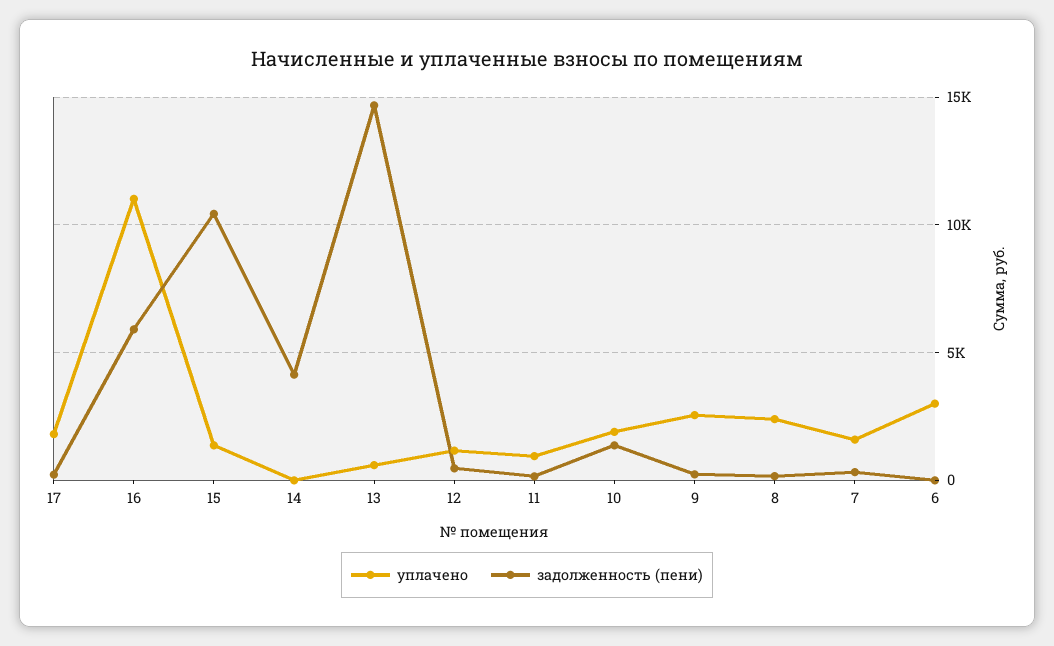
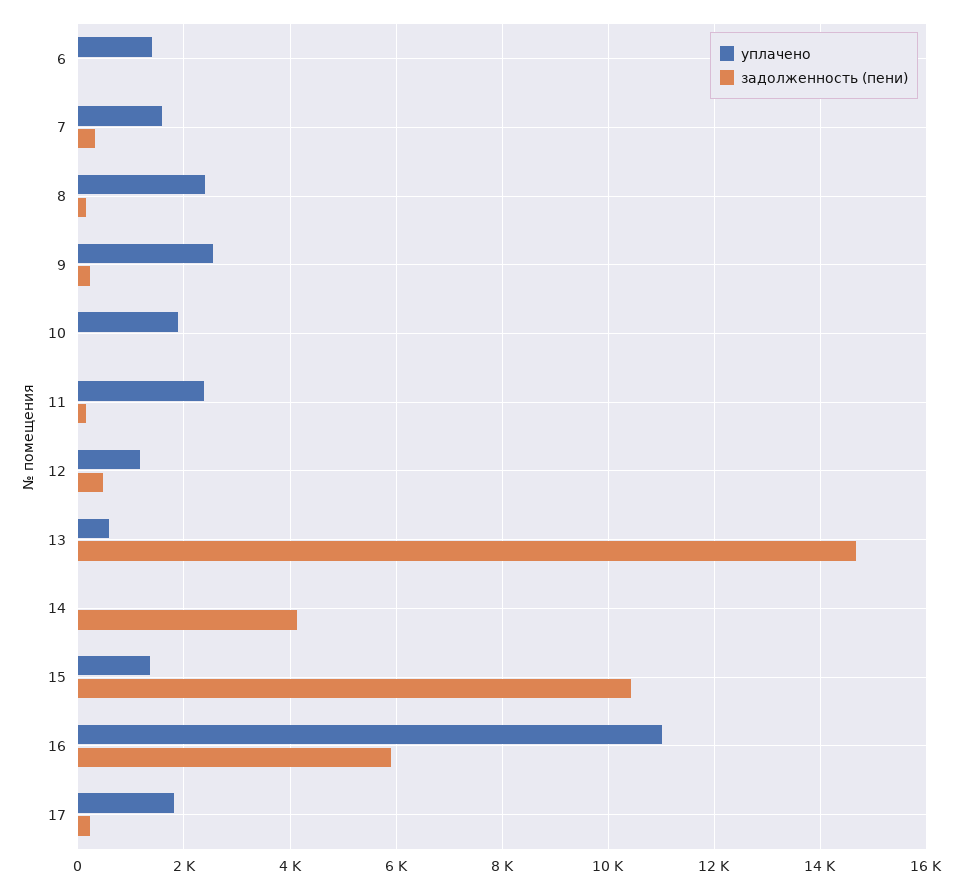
  {
    "уплачено": {
      "17": 1800,
      "16": 11000,
      "15": 1400,
      "14": 0,
      "13": 600,
      "12": 1200,
-     "11": 1000,
+     "11": 2400,
      "10": 1800,
      "9": 2600,
      "8": 2400,
      "7": 1600,
-     "6": 3000
+     "6": 1400
    },
    "задолженность (пени)": {
      "17": 200,
      "16": 6000,
      "15": 10400,
      "14": 4200,
      "13": 14600,
      "12": 400,
      "11": 200,
-     "10": 1500,
+     "10": 0,
      "9": 200,
      "8": 200,
      "7": 400,
      "6": 0
    }
  }

